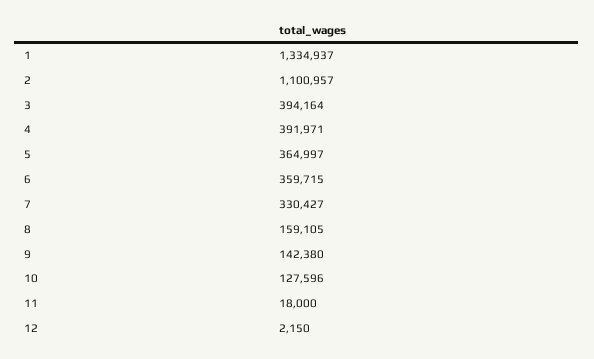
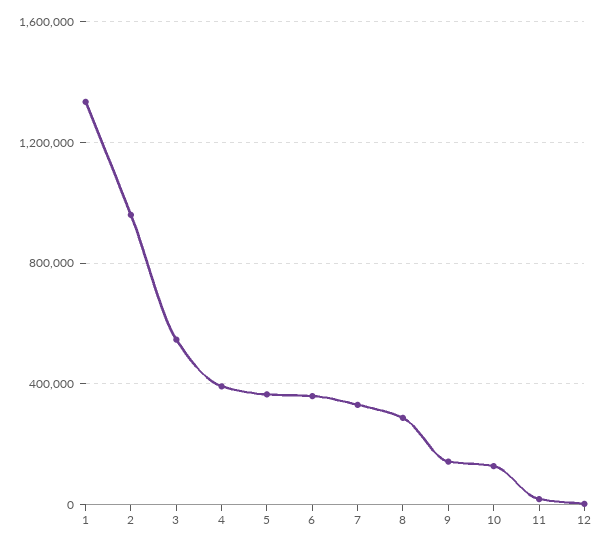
  {
    "1": 1334937,
-   "2": 1100957,
+   "2": 950000,
-   "3": 394164,
+   "3": 550000,
    "4": 391971,
    "5": 364997,
    "6": 359715,
    "7": 330427,
-   "8": 159105,
+   "8": 300000,
    "9": 142380,
    "10": 127596,
    "11": 18000,
    "12": 2150
  }

